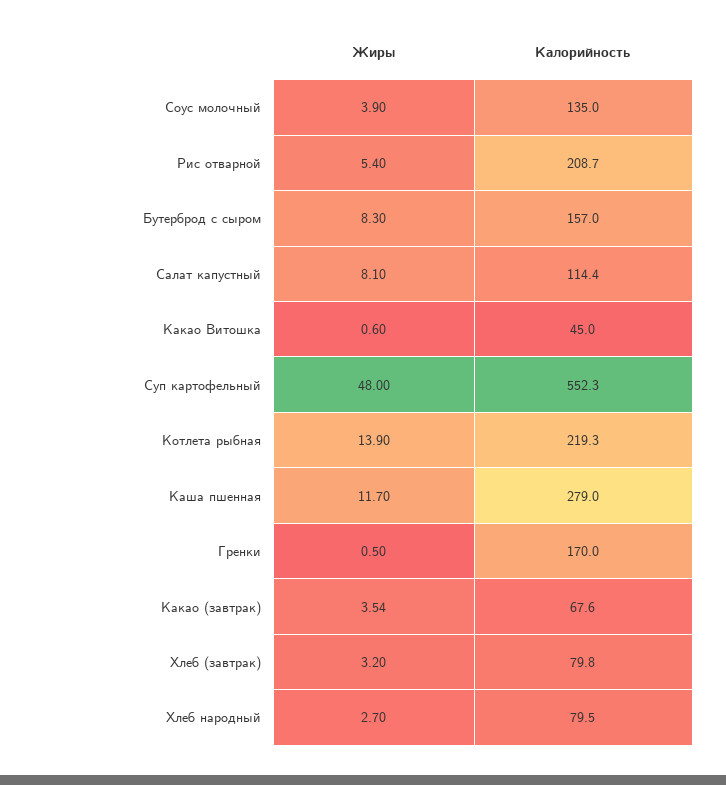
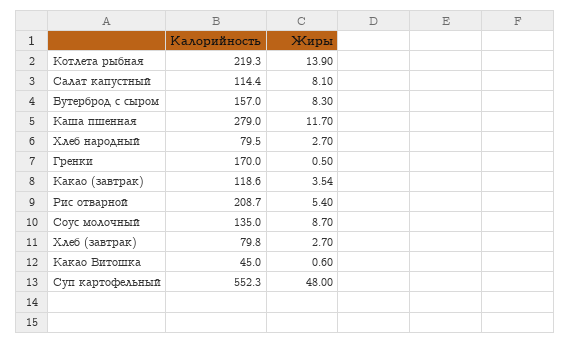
  {
    "Жиры": {
-     "Соус молочный": 3.9,
+     "Соус молочный": 8.7,
      "Рис отварной": 5.4,
      "Бутерброд с сыром": 8.3,
      "Салат капустный": 8.1,
      "Какао Витошка": 0.6,
      "Суп картофельный": 48,
      "Котлета рыбная": 13.9,
      "Каша пшенная": 11.7,
      "Гренки": 0.5,
      "Какао (завтрак)": 3.54,
-     "Хлеб (завтрак)": 3.2,
+     "Хлеб (завтрак)": 2.7,
      "Хлеб народный": 2.7
    },
    "Калорийность": {
      "Соус молочный": 135,
      "Рис отварной": 208.7,
      "Бутерброд с сыром": 157,
      "Салат капустный": 114.4,
      "Какао Витошка": 45,
      "Суп картофельный": 552.3,
      "Котлета рыбная": 219.3,
      "Каша пшенная": 279,
      "Гренки": 170,
-     "Какао (завтрак)": 67.6,
+     "Какао (завтрак)": 118.6,
      "Хлеб (завтрак)": 79.8,
      "Хлеб народный": 79.5
    }
  }

